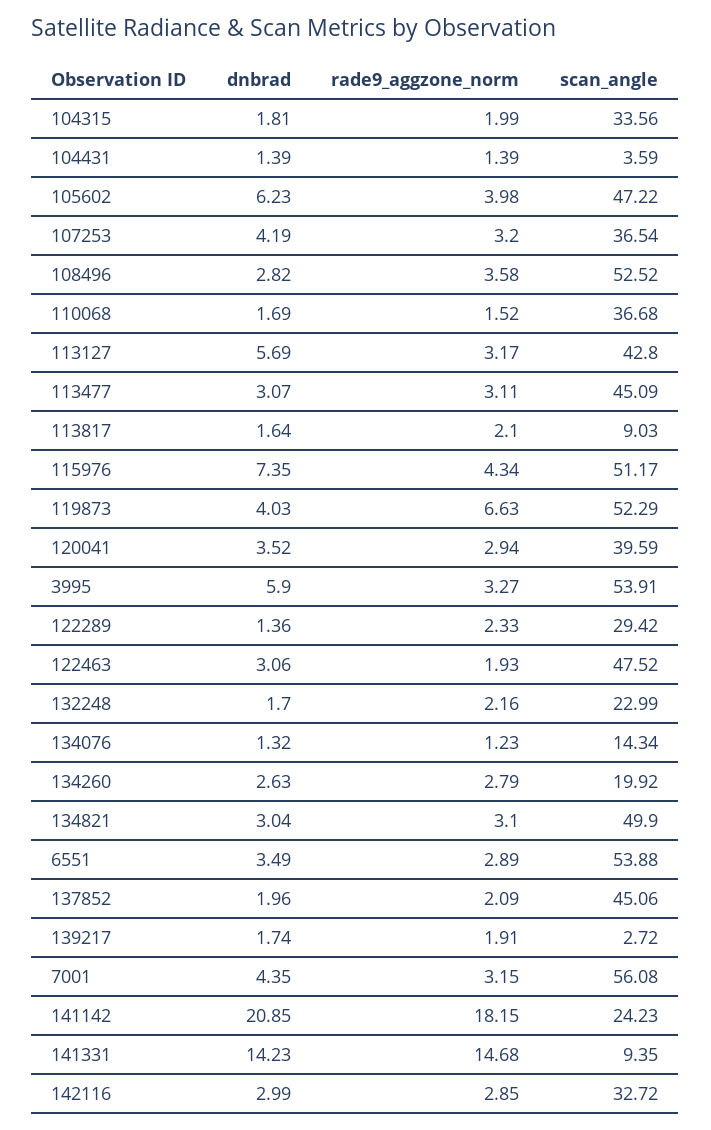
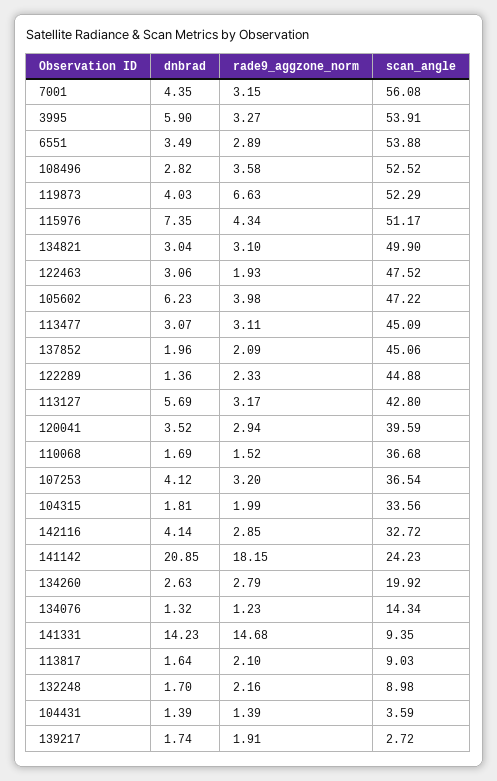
  {
    "dnbrad": {
      "104315": 1.81,
      "104431": 1.39,
      "105602": 6.23,
-     "107253": 4.19,
+     "107253": 4.12,
      "108496": 2.82,
      "110068": 1.69,
      "113127": 5.69,
      "113477": 3.07,
      "113817": 1.64,
      "115976": 7.35,
      "119873": 4.03,
      "120041": 3.52,
      "3995": 5.9,
      "122289": 1.36,
      "122463": 3.06,
      "132248": 1.7,
      "134076": 1.32,
      "134260": 2.63,
      "134821": 3.04,
      "6551": 3.49,
      "137852": 1.96,
      "139217": 1.74,
      "7001": 4.35,
      "141142": 20.85,
      "141331": 14.23,
-     "142116": 2.99
+     "142116": 4.14
    },
    "rade9_aggzone_norm": {
      "104315": 1.99,
      "104431": 1.39,
      "105602": 3.98,
      "107253": 3.2,
      "108496": 3.58,
      "110068": 1.52,
      "113127": 3.17,
      "113477": 3.11,
      "113817": 2.1,
      "115976": 4.34,
      "119873": 6.63,
      "120041": 2.94,
      "3995": 3.27,
      "122289": 2.33,
      "122463": 1.93,
      "132248": 2.16,
      "134076": 1.23,
      "134260": 2.79,
      "134821": 3.1,
      "6551": 2.89,
      "137852": 2.09,
      "139217": 1.91,
      "7001": 3.15,
      "141142": 18.15,
      "141331": 14.68,
      "142116": 2.85
    },
    "scan_angle": {
      "104315": 33.56,
      "104431": 3.59,
      "105602": 47.22,
      "107253": 36.54,
      "108496": 52.52,
      "110068": 36.68,
      "113127": 42.8,
      "113477": 45.09,
      "113817": 9.03,
      "115976": 51.17,
      "119873": 52.29,
      "120041": 39.59,
      "3995": 53.91,
-     "122289": 29.42,
+     "122289": 44.88,
      "122463": 47.52,
-     "132248": 22.99,
+     "132248": 8.98,
      "134076": 14.34,
      "134260": 19.92,
      "134821": 49.9,
      "6551": 53.88,
      "137852": 45.06,
      "139217": 2.72,
      "7001": 56.08,
      "141142": 24.23,
      "141331": 9.35,
      "142116": 32.72
    }
  }

